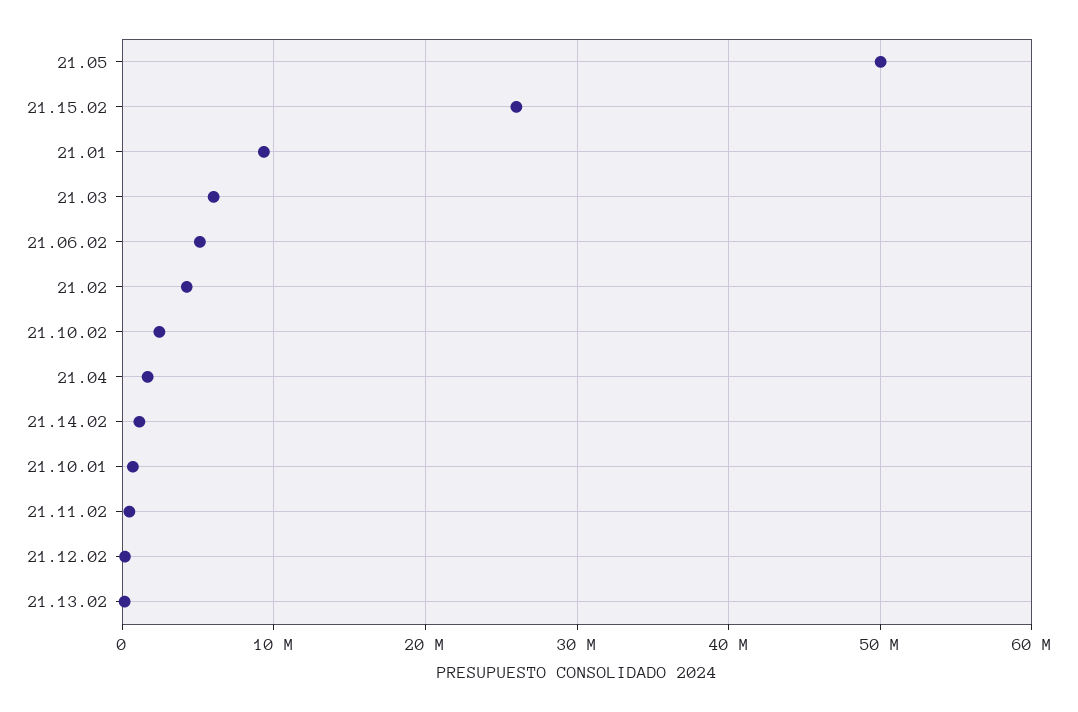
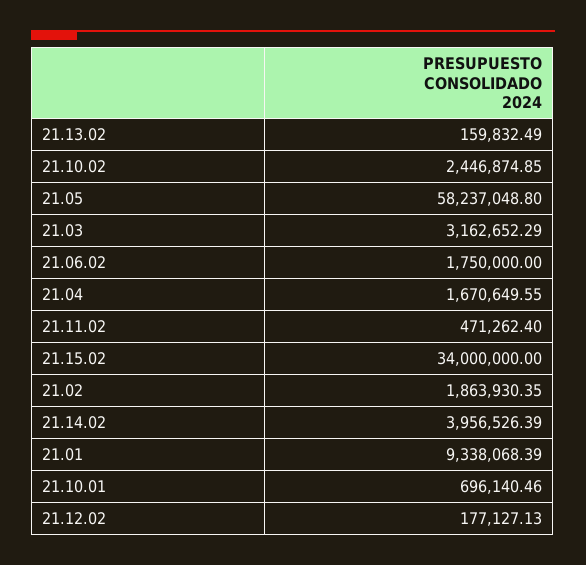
  {
-   "21.05": 50000000,
+   "21.05": 58237048.8,
-   "21.15.02": 26000000,
+   "21.15.02": 34000000,
    "21.01": 9338068.39,
-   "21.03": 6000000,
+   "21.03": 3162652.29,
-   "21.06.02": 5000000,
+   "21.06.02": 1750000,
-   "21.02": 4000000,
+   "21.02": 1863930.35,
    "21.10.02": 2446874.85,
    "21.04": 1670649.55,
-   "21.14.02": 1000000,
+   "21.14.02": 3956526.39,
    "21.10.01": 696140.46,
    "21.11.02": 471262.4,
    "21.12.02": 177127.13,
    "21.13.02": 159832.49
  }

